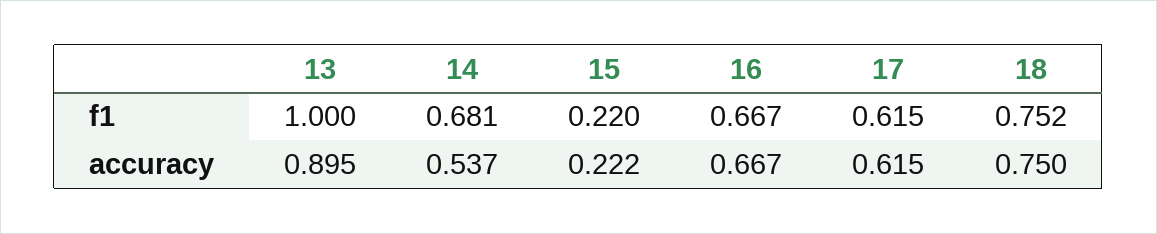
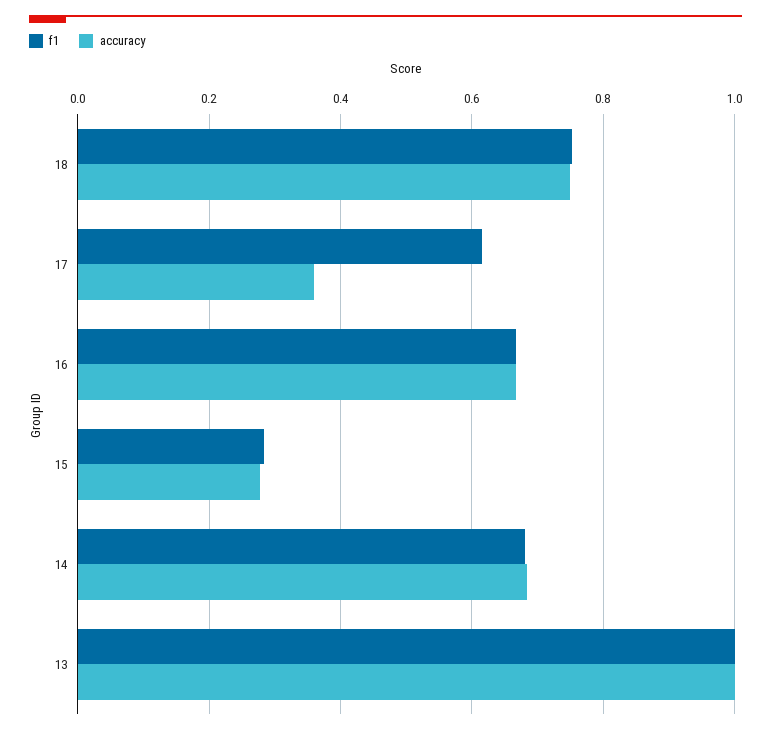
  {
    "f1": {
      "13": 1,
      "14": 0.681,
-     "15": 0.22,
+     "15": 0.28,
      "16": 0.667,
      "17": 0.615,
      "18": 0.752
    },
    "accuracy": {
-     "13": 0.895,
+     "13": 1,
-     "14": 0.537,
+     "14": 0.68,
-     "15": 0.222,
+     "15": 0.28,
      "16": 0.667,
-     "17": 0.615,
+     "17": 0.36,
      "18": 0.75
    }
  }

